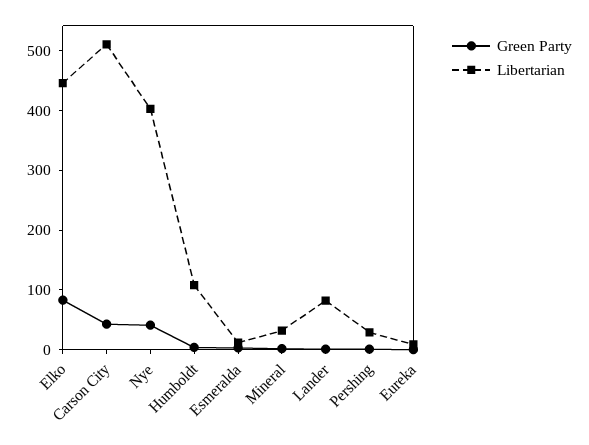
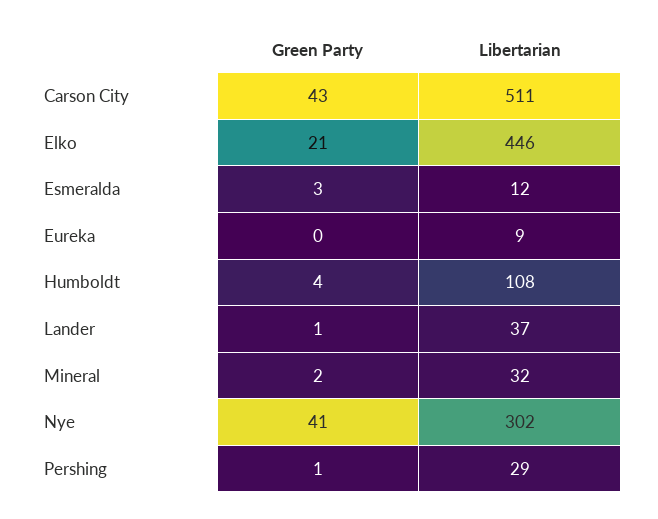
  {
    "Green Party": {
-     "Elko": 80,
+     "Elko": 21,
      "Carson City": 43,
      "Nye": 41,
      "Humboldt": 4,
      "Esmeralda": 3,
      "Mineral": 2,
      "Lander": 1,
      "Pershing": 1,
      "Eureka": 0
    },
    "Libertarian": {
      "Elko": 446,
      "Carson City": 511,
-     "Nye": 400,
+     "Nye": 302,
      "Humboldt": 108,
      "Esmeralda": 12,
      "Mineral": 32,
-     "Lander": 80,
+     "Lander": 37,
      "Pershing": 29,
      "Eureka": 9
    }
  }

